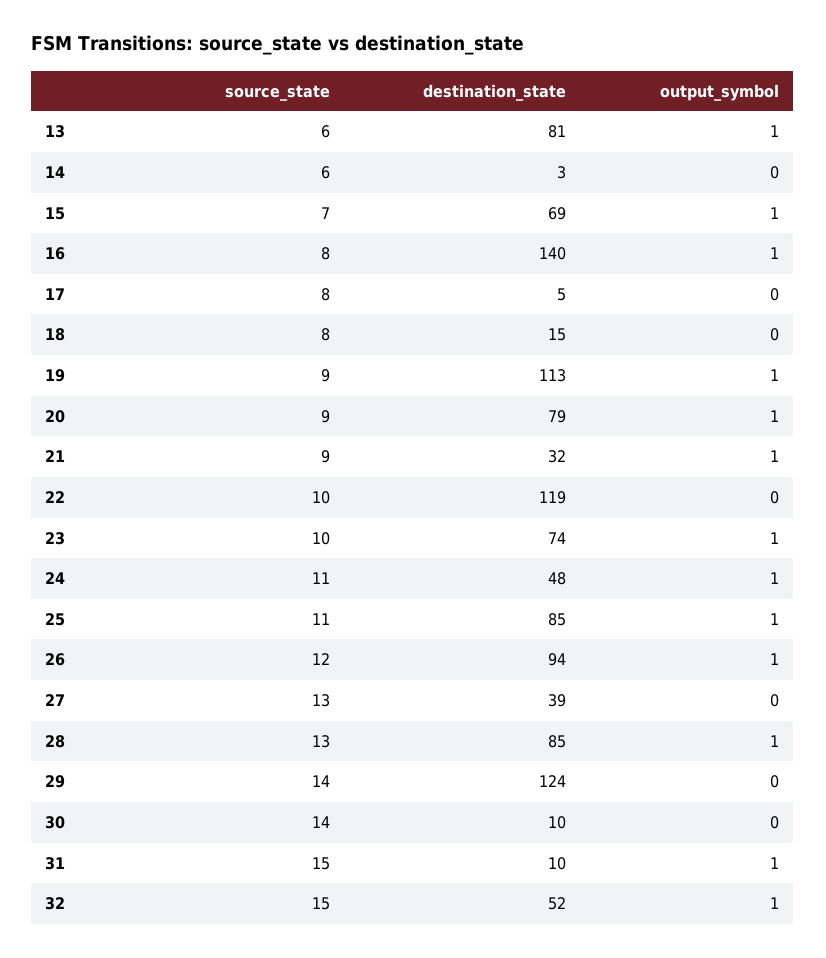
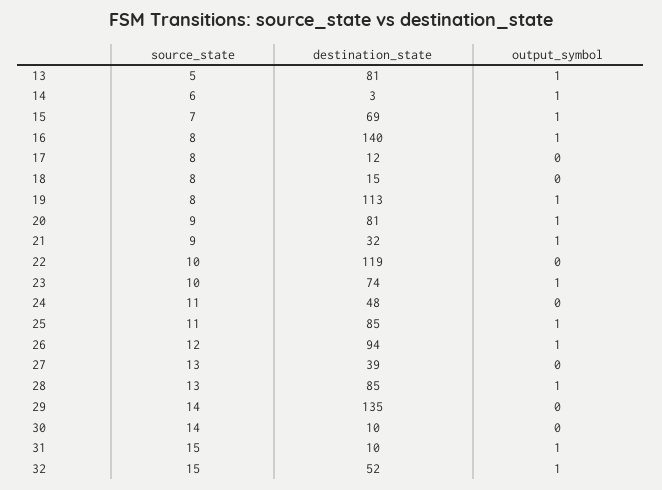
  {
    "source_state": {
-     "13": 6,
+     "13": 5,
      "14": 6,
      "15": 7,
      "16": 8,
      "17": 8,
      "18": 8,
-     "19": 9,
+     "19": 8,
      "20": 9,
      "21": 9,
      "22": 10,
      "23": 10,
      "24": 11,
      "25": 11,
      "26": 12,
      "27": 13,
      "28": 13,
      "29": 14,
      "30": 14,
      "31": 15,
      "32": 15
    },
    "destination_state": {
      "13": 81,
      "14": 3,
      "15": 69,
      "16": 140,
-     "17": 5,
+     "17": 12,
      "18": 15,
      "19": 113,
-     "20": 79,
+     "20": 81,
      "21": 32,
      "22": 119,
      "23": 74,
      "24": 48,
      "25": 85,
      "26": 94,
      "27": 39,
      "28": 85,
-     "29": 124,
+     "29": 135,
      "30": 10,
      "31": 10,
      "32": 52
    },
    "output_symbol": {
      "13": 1,
-     "14": 0,
+     "14": 1,
      "15": 1,
      "16": 1,
      "17": 0,
      "18": 0,
      "19": 1,
      "20": 1,
      "21": 1,
      "22": 0,
      "23": 1,
-     "24": 1,
+     "24": 0,
      "25": 1,
      "26": 1,
      "27": 0,
      "28": 1,
      "29": 0,
      "30": 0,
      "31": 1,
      "32": 1
    }
  }

